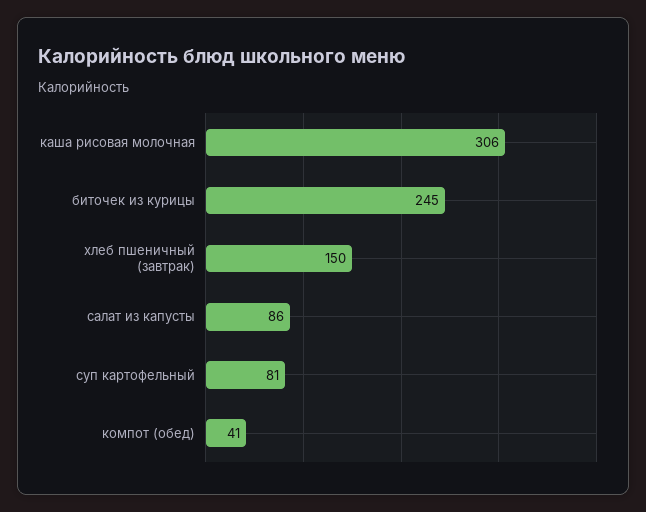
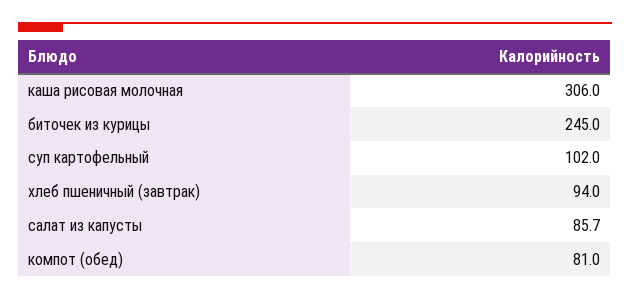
  {
    "каша рисовая молочная": 306,
    "биточек из курицы": 245,
-   "хлеб пшеничный (завтрак)": 150,
+   "хлеб пшеничный (завтрак)": 94,
    "салат из капусты": 85.7,
-   "суп картофельный": 81,
+   "суп картофельный": 102,
-   "компот (обед)": 41
+   "компот (обед)": 81
  }

